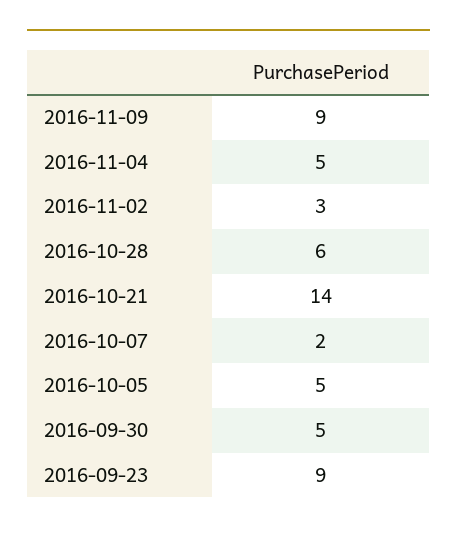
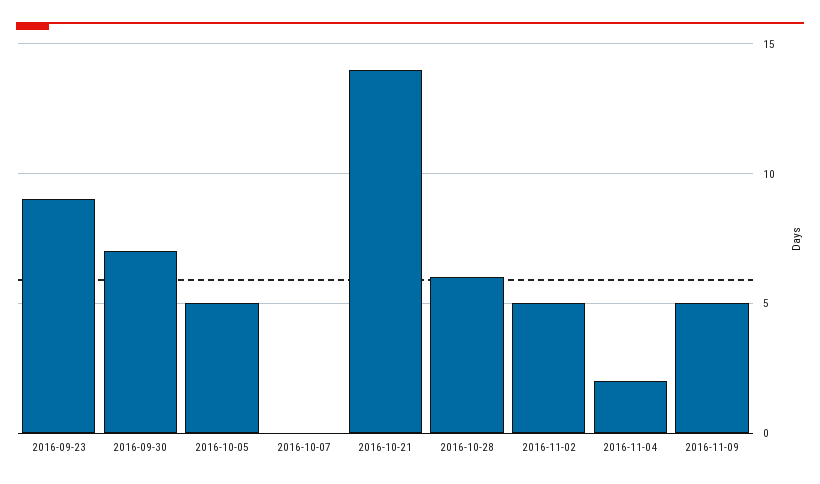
  {
-   "2016-11-09": 9,
+   "2016-11-09": 5,
-   "2016-11-04": 5,
+   "2016-11-04": 2,
-   "2016-11-02": 3,
+   "2016-11-02": 5,
    "2016-10-28": 6,
    "2016-10-21": 14,
-   "2016-10-07": 2,
+   "2016-10-07": 0,
    "2016-10-05": 5,
-   "2016-09-30": 5,
+   "2016-09-30": 7,
    "2016-09-23": 9
  }

